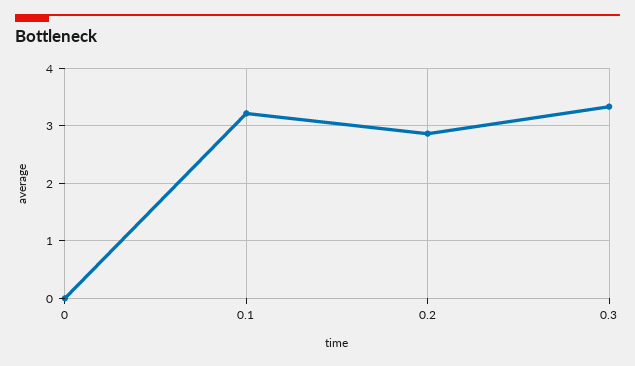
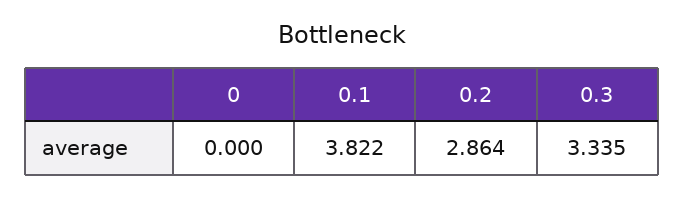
  {
    "0": 0,
-   "0.1": 3.2,
+   "0.1": 3.822,
    "0.2": 2.864,
    "0.3": 3.335
  }

